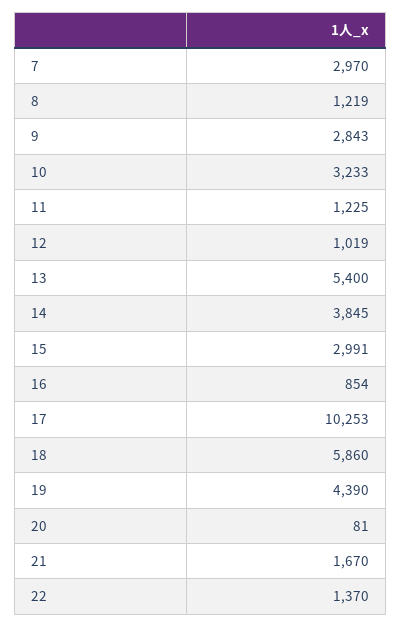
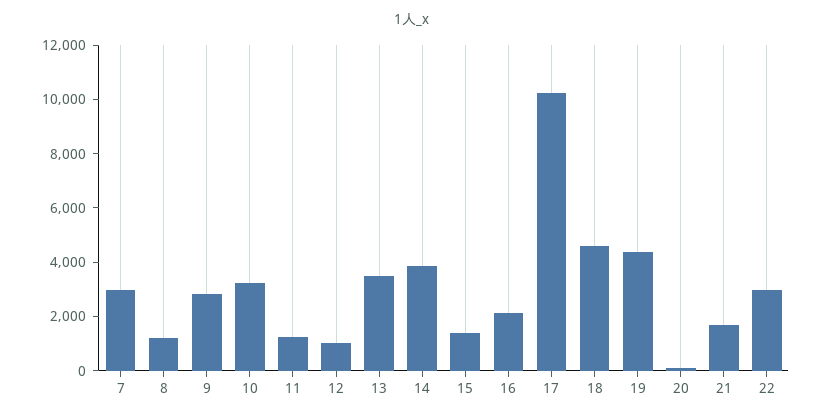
  {
    "7": 2970,
    "8": 1219,
    "9": 2843,
    "10": 3233,
    "11": 1225,
    "12": 1019,
-   "13": 5400,
+   "13": 3500,
    "14": 3845,
-   "15": 2991,
+   "15": 1500,
-   "16": 854,
+   "16": 2000,
    "17": 10253,
-   "18": 5860,
+   "18": 4500,
    "19": 4390,
    "20": 81,
    "21": 1670,
-   "22": 1370
+   "22": 3000
  }

